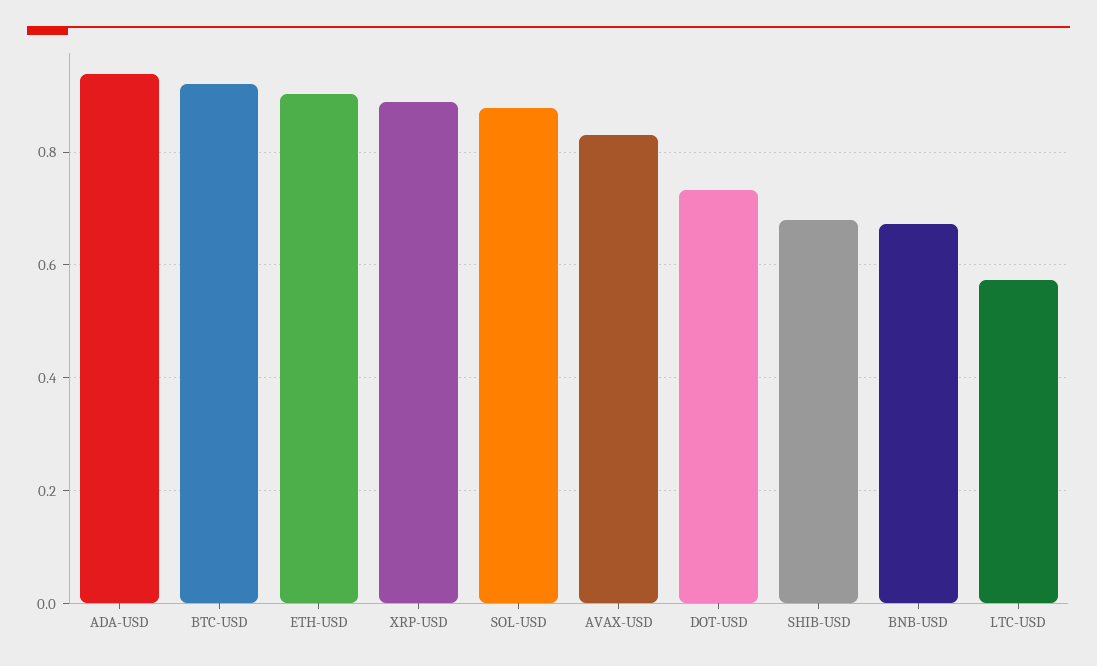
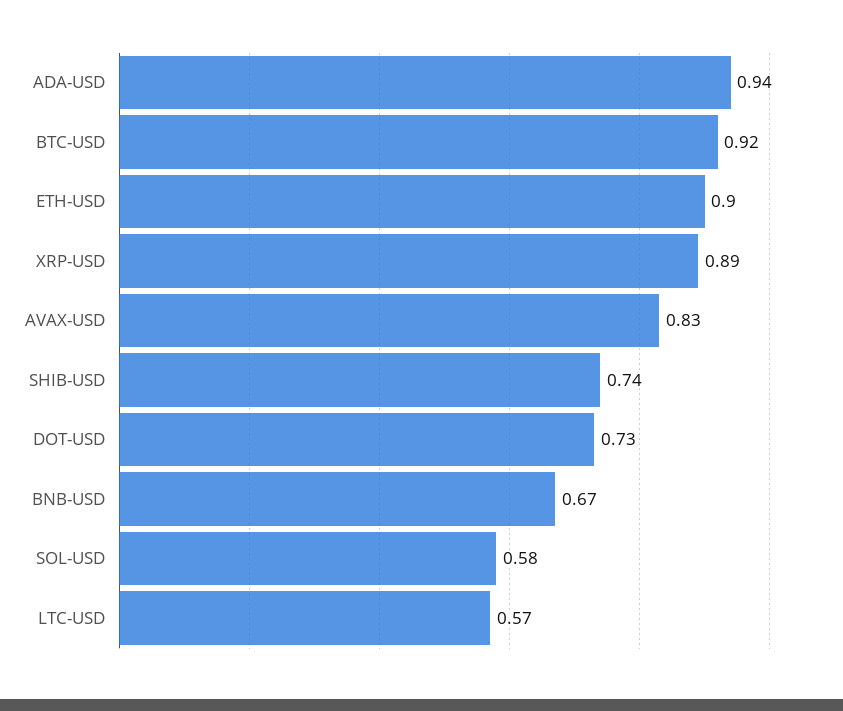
  {
    "ADA-USD": 0.94,
    "BTC-USD": 0.92,
    "ETH-USD": 0.9,
    "XRP-USD": 0.89,
-   "SOL-USD": 0.88,
+   "SOL-USD": 0.58,
    "AVAX-USD": 0.83,
    "DOT-USD": 0.73,
-   "SHIB-USD": 0.68,
+   "SHIB-USD": 0.74,
    "BNB-USD": 0.67,
    "LTC-USD": 0.57
  }

